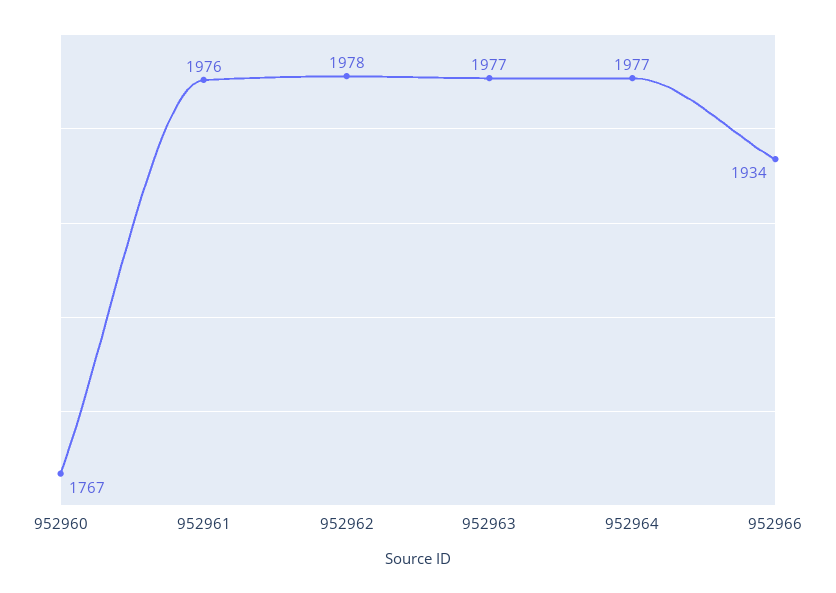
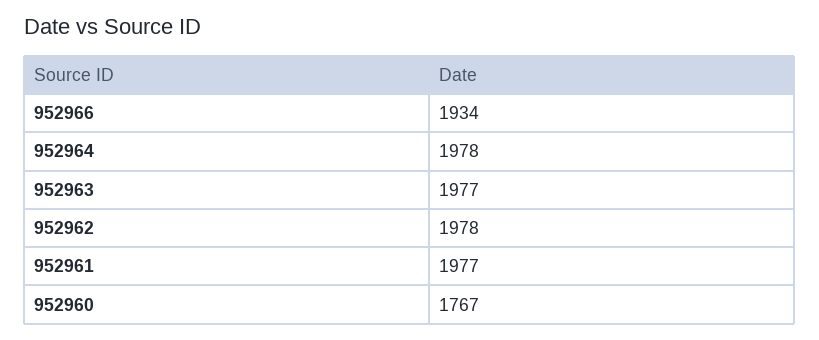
  {
    "952960": 1767,
-   "952961": 1976,
+   "952961": 1977,
    "952962": 1978,
    "952963": 1977,
-   "952964": 1977,
+   "952964": 1978,
    "952966": 1934
  }

